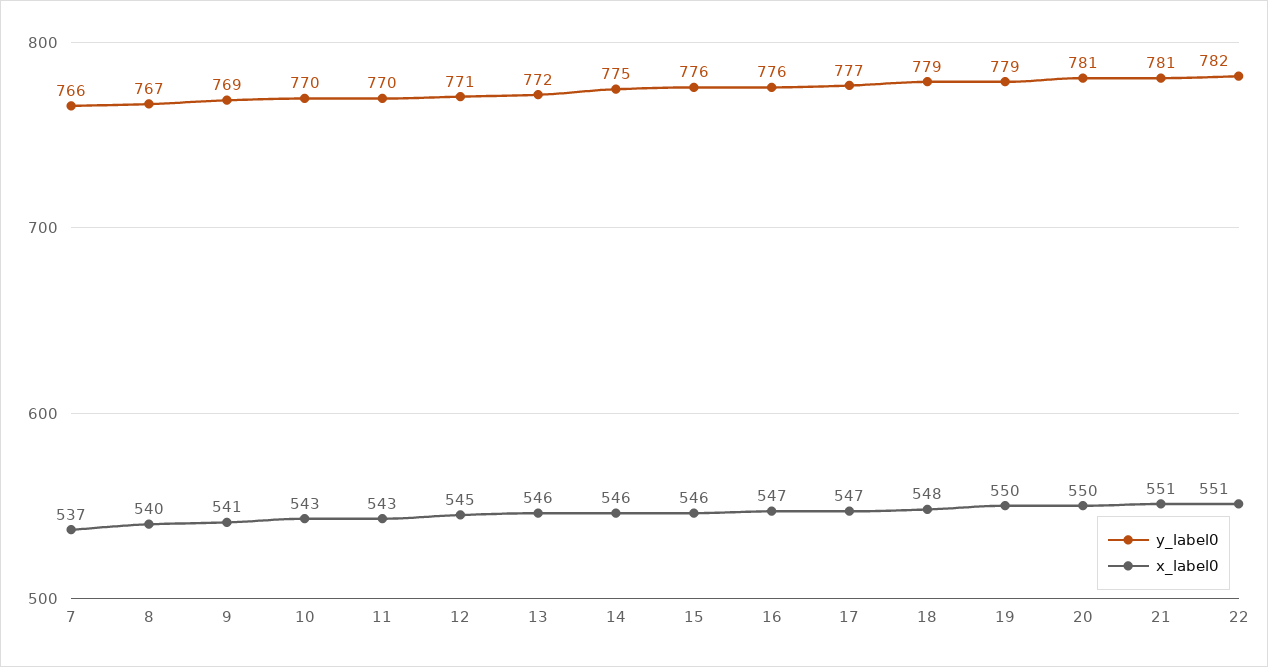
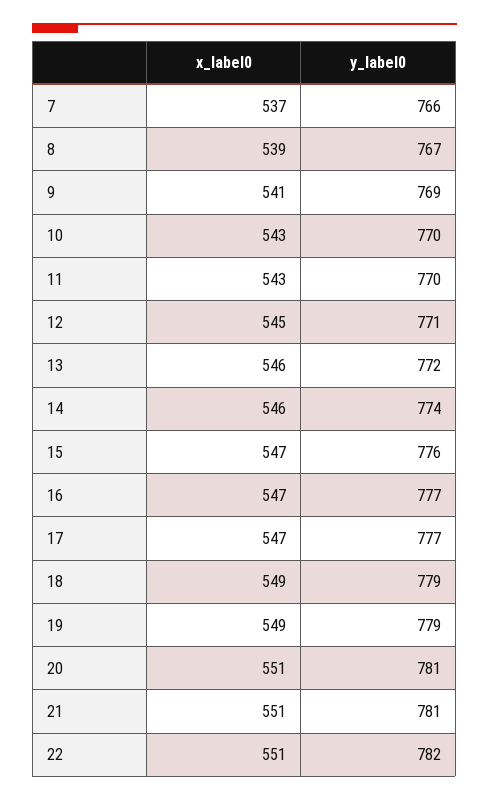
  {
    "y_label0": {
      "7": 766,
      "8": 767,
      "9": 769,
      "10": 770,
      "11": 770,
      "12": 771,
      "13": 772,
-     "14": 775,
+     "14": 774,
      "15": 776,
-     "16": 776,
+     "16": 777,
      "17": 777,
      "18": 779,
      "19": 779,
      "20": 781,
      "21": 781,
      "22": 782
    },
    "x_label0": {
      "7": 537,
-     "8": 540,
+     "8": 539,
      "9": 541,
      "10": 543,
      "11": 543,
      "12": 545,
      "13": 546,
      "14": 546,
-     "15": 546,
+     "15": 547,
      "16": 547,
      "17": 547,
-     "18": 548,
+     "18": 549,
-     "19": 550,
+     "19": 549,
-     "20": 550,
+     "20": 551,
      "21": 551,
      "22": 551
    }
  }

